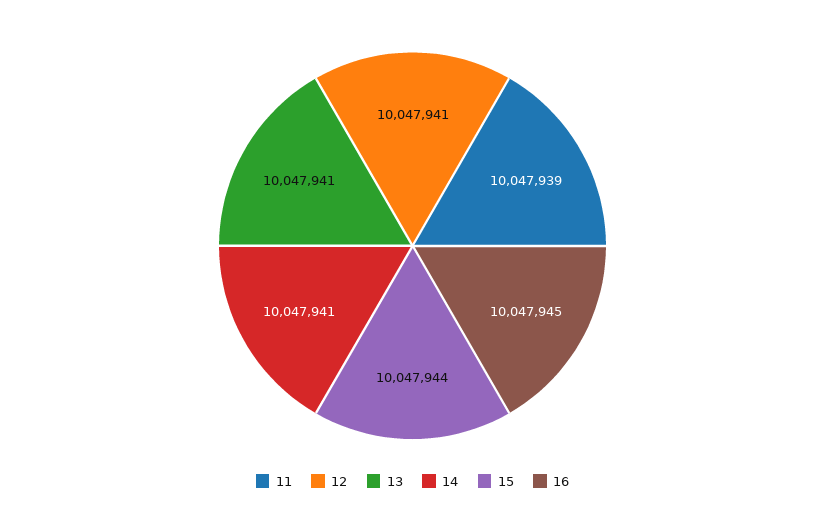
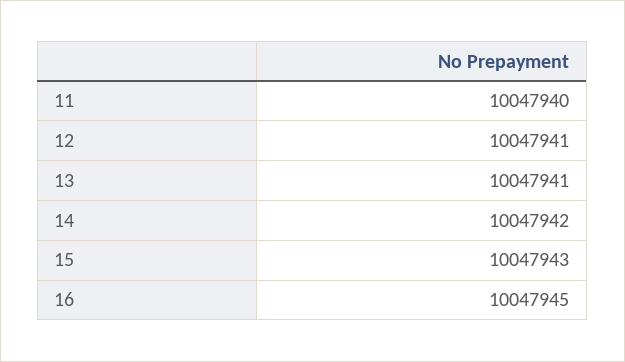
  {
-   "11": 10047939,
+   "11": 10047940,
    "12": 10047941,
    "13": 10047941,
-   "14": 10047941,
+   "14": 10047942,
-   "15": 10047944,
+   "15": 10047943,
    "16": 10047945
  }

